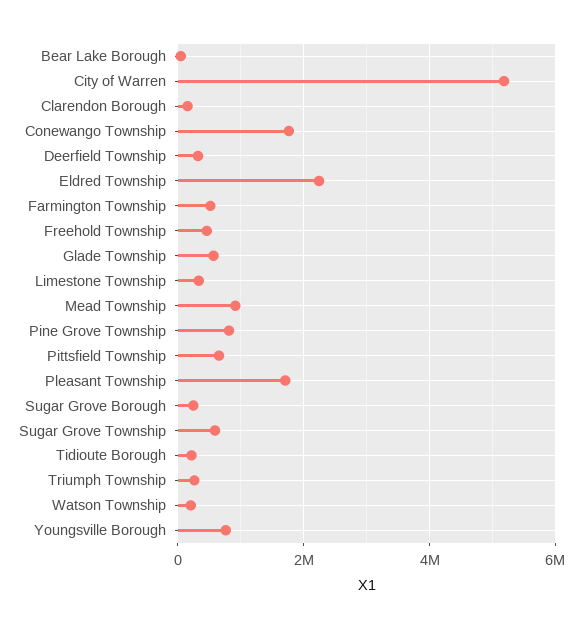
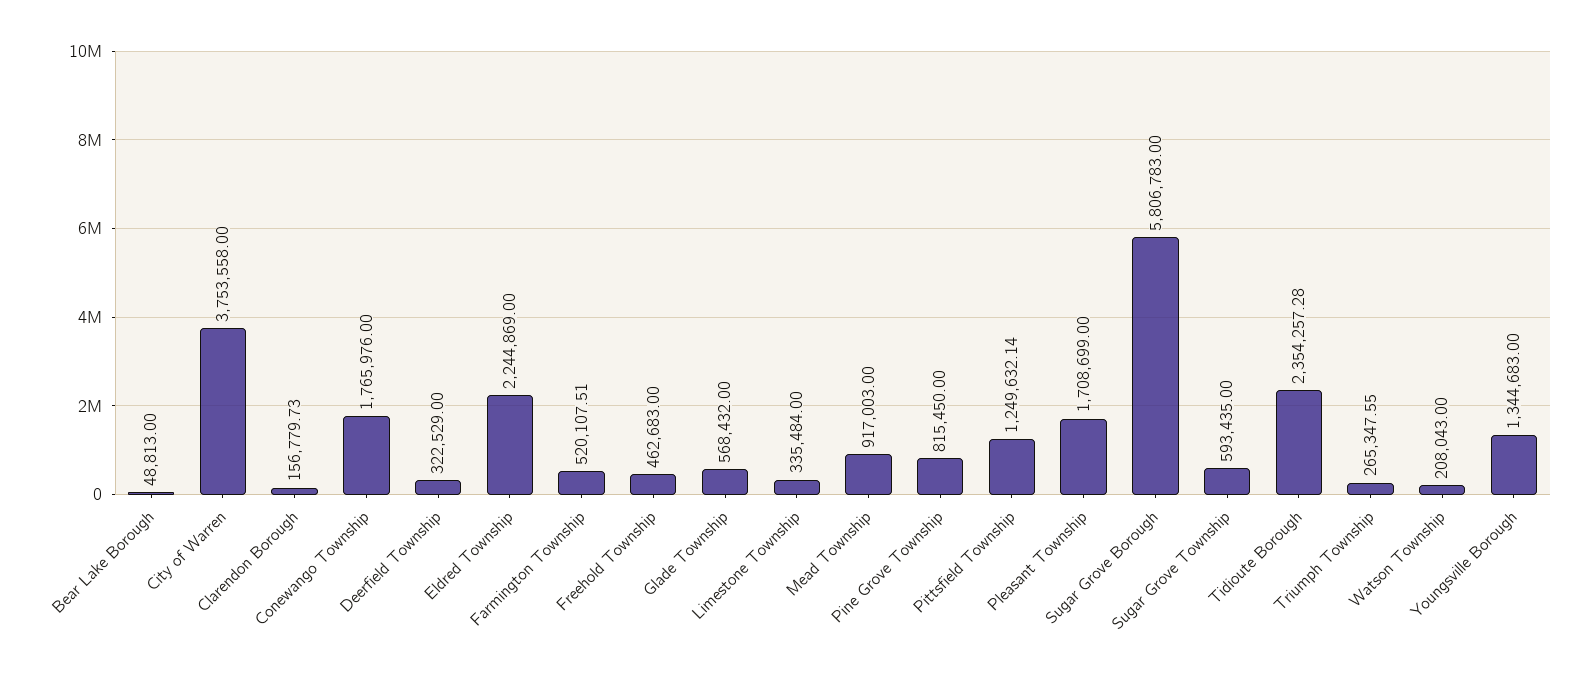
  {
    "Bear Lake Borough": 48813,
-   "City of Warren": 5200000,
+   "City of Warren": 3753558,
    "Clarendon Borough": 156779.73,
    "Conewango Township": 1765976,
    "Deerfield Township": 322529,
    "Eldred Township": 2244869,
    "Farmington Township": 520107.51,
    "Freehold Township": 462683,
    "Glade Township": 568432,
    "Limestone Township": 335484,
    "Mead Township": 917003,
    "Pine Grove Township": 815450,
-   "Pittsfield Township": 600000,
+   "Pittsfield Township": 1249632.14,
    "Pleasant Township": 1708699,
-   "Sugar Grove Borough": 200000,
+   "Sugar Grove Borough": 5806783,
    "Sugar Grove Township": 593435,
-   "Tidioute Borough": 200000,
+   "Tidioute Borough": 2354257.28,
    "Triumph Township": 265347.55,
    "Watson Township": 208043,
-   "Youngsville Borough": 800000
+   "Youngsville Borough": 1344683
  }

